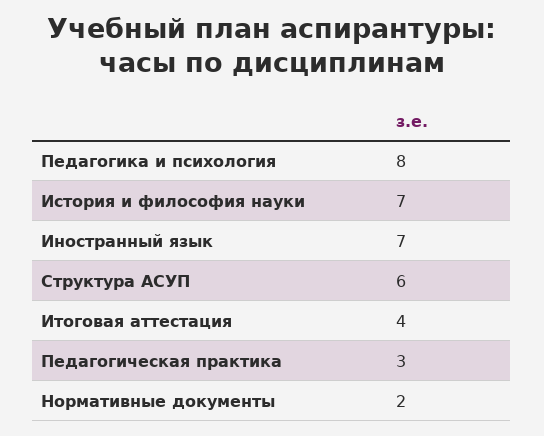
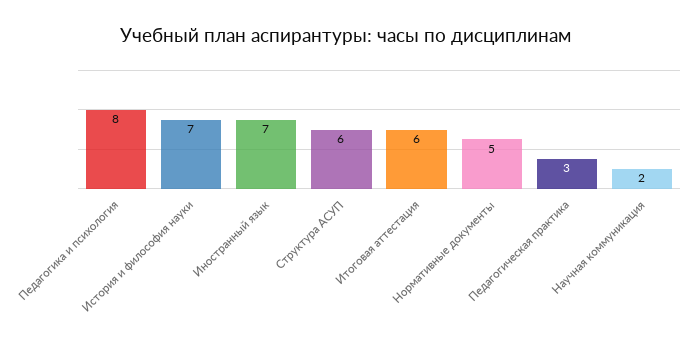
  {
    "Педагогика и психология": 8,
    "История и философия науки": 7,
    "Иностранный язык": 7,
    "Структура АСУП": 6,
-   "Итоговая аттестация": 4,
+   "Итоговая аттестация": 6,
    "Педагогическая практика": 3,
-   "Нормативные документы": 2
+   "Нормативные документы": 5,
+   "Научная коммуникация": 2
  }

